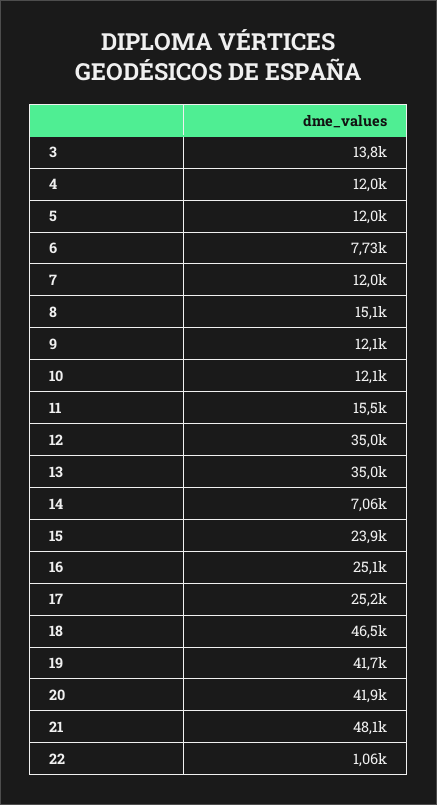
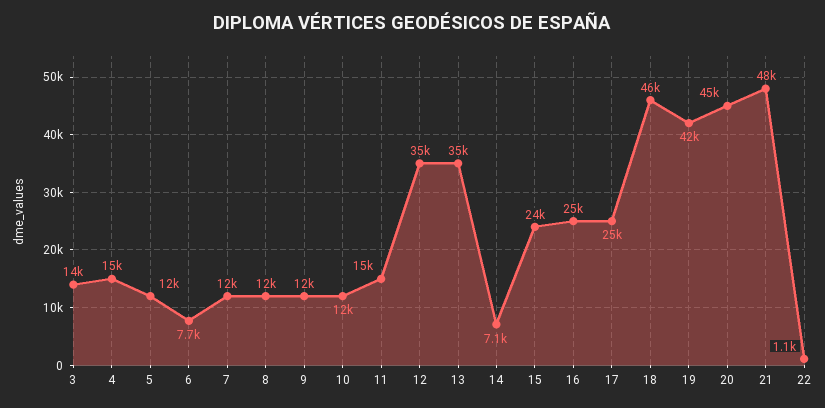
  {
    "3": 13800,
-   "4": 12000,
+   "4": 15000,
    "5": 12000,
    "6": 7730,
    "7": 12000,
-   "8": 15100,
+   "8": 12000,
    "9": 12100,
    "10": 12100,
    "11": 15500,
    "12": 35000,
    "13": 35000,
    "14": 7060,
    "15": 23900,
    "16": 25100,
    "17": 25200,
    "18": 46500,
    "19": 41700,
-   "20": 41900,
+   "20": 45000,
    "21": 48100,
    "22": 1060
  }

